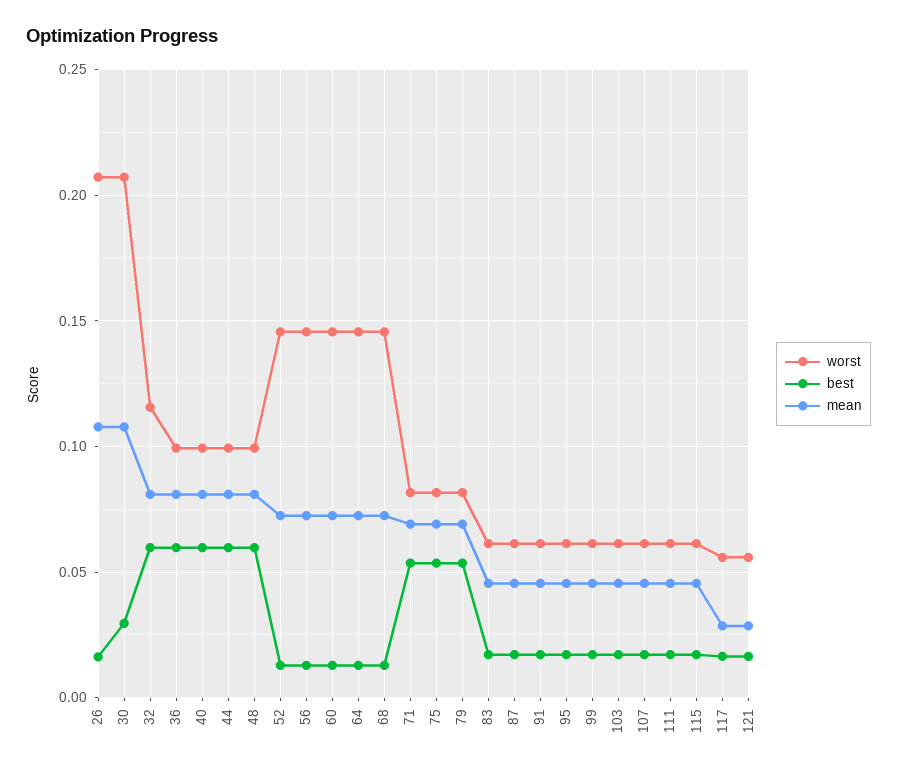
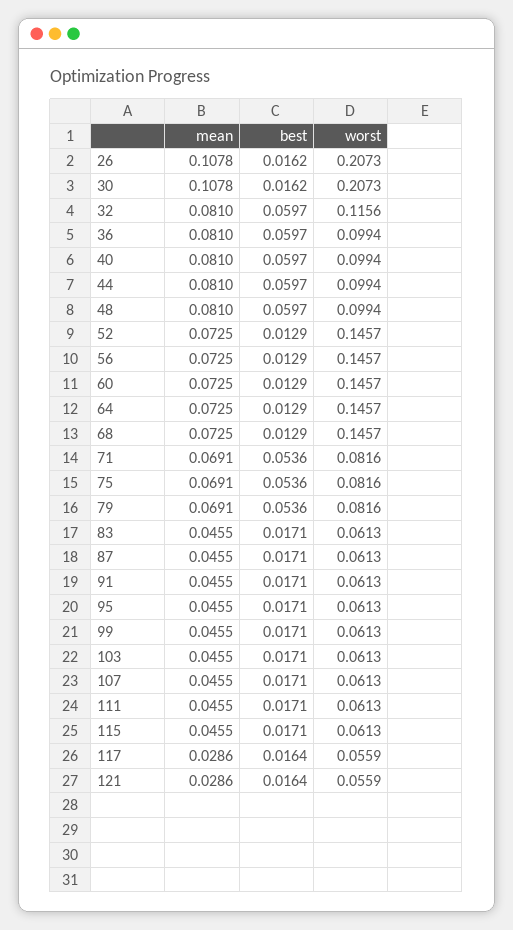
  {
    "worst": {
      "26": 0.2073,
      "30": 0.2073,
      "32": 0.1156,
      "36": 0.0994,
      "40": 0.0994,
      "44": 0.0994,
      "48": 0.0994,
      "52": 0.1457,
      "56": 0.1457,
      "60": 0.1457,
      "64": 0.1457,
      "68": 0.1457,
      "71": 0.0816,
      "75": 0.0816,
      "79": 0.0816,
      "83": 0.0613,
      "87": 0.0613,
      "91": 0.0613,
      "95": 0.0613,
      "99": 0.0613,
      "103": 0.0613,
      "107": 0.0613,
      "111": 0.0613,
      "115": 0.0613,
      "117": 0.0559,
      "121": 0.0559
    },
    "best": {
      "26": 0.0162,
-     "30": 0.03,
+     "30": 0.0162,
      "32": 0.0597,
      "36": 0.0597,
      "40": 0.0597,
      "44": 0.0597,
      "48": 0.0597,
      "52": 0.0129,
      "56": 0.0129,
      "60": 0.0129,
      "64": 0.0129,
      "68": 0.0129,
      "71": 0.0536,
      "75": 0.0536,
      "79": 0.0536,
      "83": 0.0171,
      "87": 0.0171,
      "91": 0.0171,
      "95": 0.0171,
      "99": 0.0171,
      "103": 0.0171,
      "107": 0.0171,
      "111": 0.0171,
      "115": 0.0171,
      "117": 0.0164,
      "121": 0.0164
    },
    "mean": {
      "26": 0.1078,
      "30": 0.1078,
      "32": 0.081,
      "36": 0.081,
      "40": 0.081,
      "44": 0.081,
      "48": 0.081,
      "52": 0.0725,
      "56": 0.0725,
      "60": 0.0725,
      "64": 0.0725,
      "68": 0.0725,
      "71": 0.0691,
      "75": 0.0691,
      "79": 0.0691,
      "83": 0.0455,
      "87": 0.0455,
      "91": 0.0455,
      "95": 0.0455,
      "99": 0.0455,
      "103": 0.0455,
      "107": 0.0455,
      "111": 0.0455,
      "115": 0.0455,
      "117": 0.0286,
      "121": 0.0286
    }
  }

